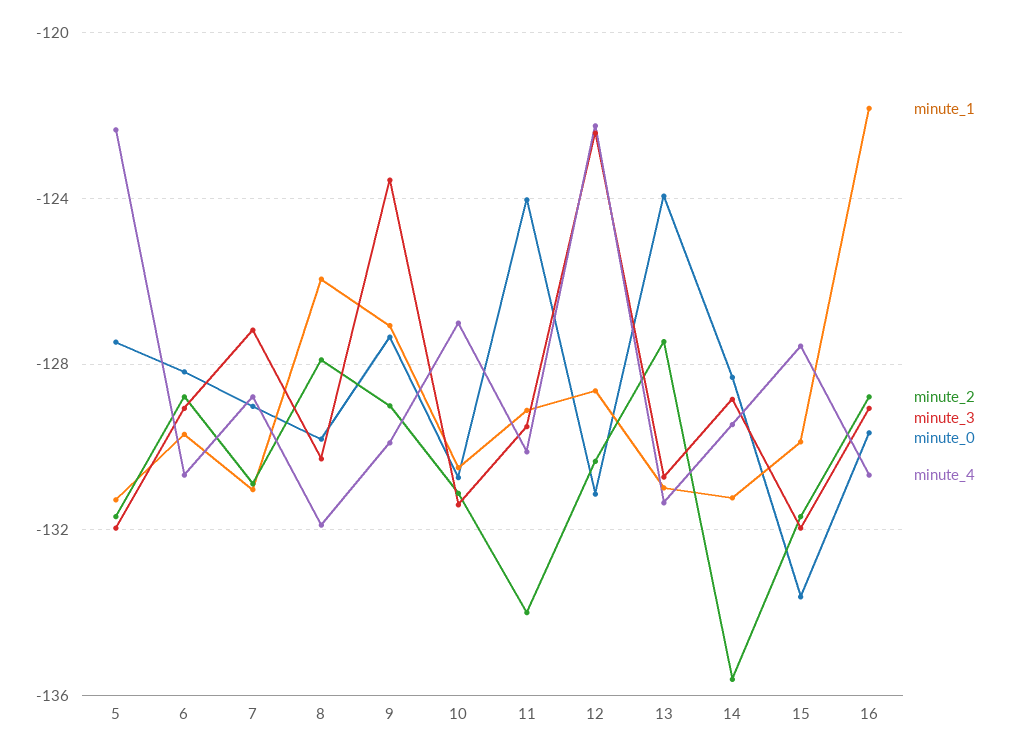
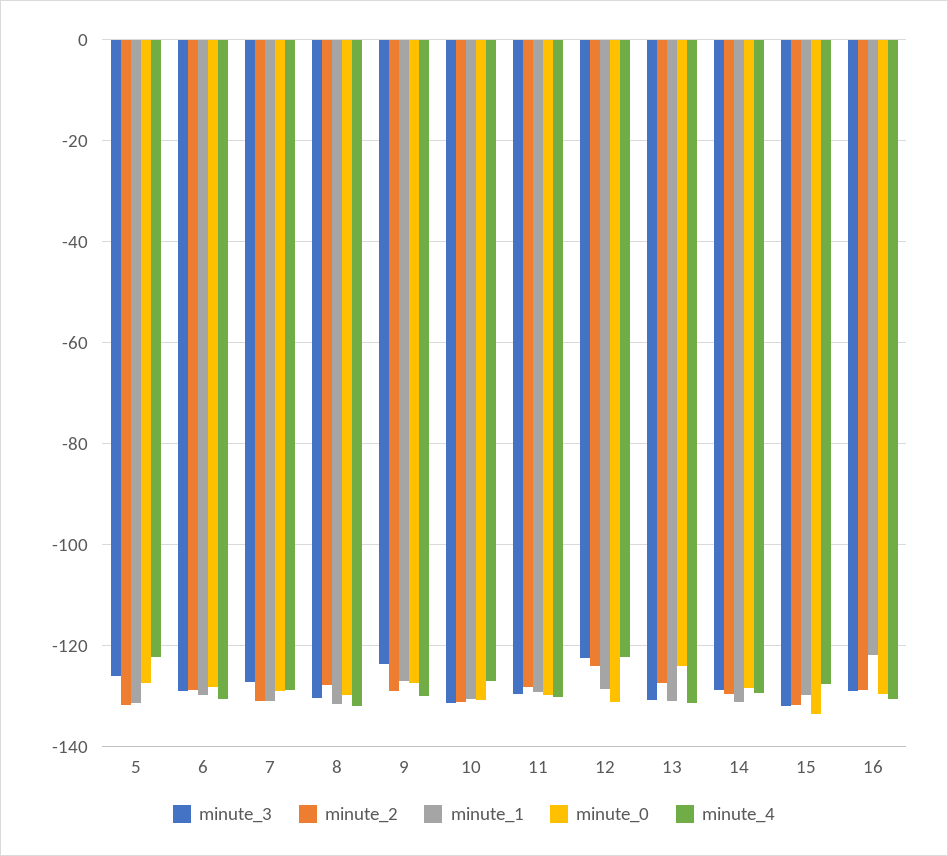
  {
    "minute_1": {
      "5": -131.5,
      "6": -129.5,
      "7": -131,
-     "8": -126,
+     "8": -132,
      "9": -127,
      "10": -130.5,
      "11": -129,
      "12": -128.5,
      "13": -131,
      "14": -131,
      "15": -130,
      "16": -122
    },
    "minute_2": {
      "5": -131.5,
      "6": -129,
      "7": -131,
      "8": -128,
      "9": -129,
      "10": -131,
-     "11": -134,
+     "11": -128,
-     "12": -130.5,
+     "12": -124,
      "13": -127.5,
-     "14": -135.5,
+     "14": -130,
      "15": -131.5,
      "16": -129
    },
    "minute_3": {
-     "5": -132,
+     "5": -126,
      "6": -129,
      "7": -127,
      "8": -130.5,
      "9": -123.5,
      "10": -131.5,
      "11": -129.5,
      "12": -122.5,
      "13": -130.5,
      "14": -129,
      "15": -132,
      "16": -129
    },
    "minute_0": {
      "5": -127.5,
      "6": -128,
      "7": -129,
      "8": -130,
      "9": -127.5,
      "10": -130.5,
-     "11": -124,
+     "11": -130,
      "12": -131,
      "13": -124,
      "14": -128.5,
      "15": -133.5,
      "16": -129.5
    },
    "minute_4": {
      "5": -122.5,
      "6": -130.5,
      "7": -129,
      "8": -132,
      "9": -130,
      "10": -127,
      "11": -130,
      "12": -122.5,
      "13": -131.5,
      "14": -129.5,
      "15": -127.5,
      "16": -130.5
    }
  }

